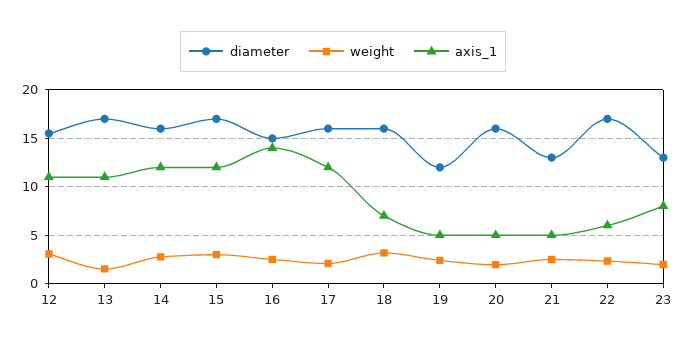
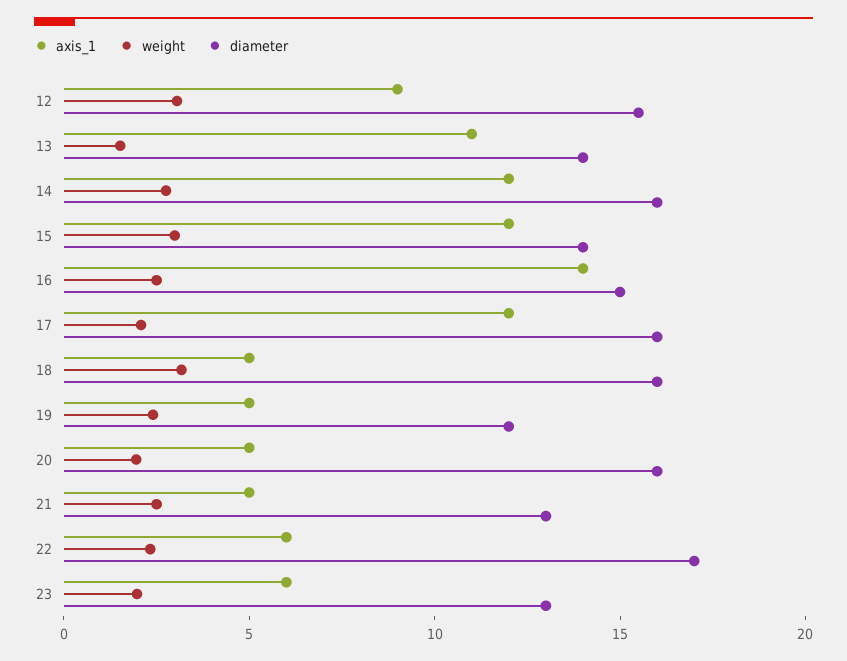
  {
    "diameter": {
      "12": 16,
-     "13": 17,
+     "13": 14,
      "14": 16,
-     "15": 17,
+     "15": 14,
      "16": 15,
      "17": 16,
      "18": 16,
      "19": 12,
      "20": 16,
      "21": 13,
      "22": 17,
      "23": 13
    },
    "weight": {
      "12": 3,
      "13": 2,
      "14": 3,
      "15": 3,
      "16": 3,
      "17": 2,
      "18": 3,
      "19": 2,
      "20": 2,
      "21": 3,
      "22": 2,
      "23": 2
    },
    "axis_1": {
-     "12": 11,
+     "12": 9,
      "13": 11,
      "14": 12,
      "15": 12,
      "16": 14,
      "17": 12,
-     "18": 7,
+     "18": 5,
      "19": 5,
      "20": 5,
      "21": 5,
      "22": 6,
-     "23": 8
+     "23": 6
    }
  }

